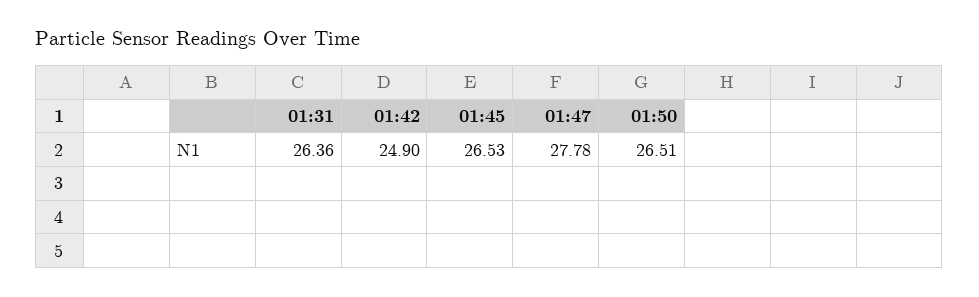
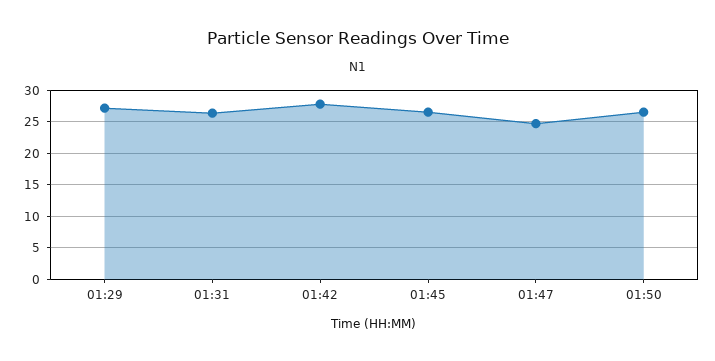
  {
    "01:31": 26.36,
-   "01:42": 24.9,
+   "01:42": 28,
    "01:45": 26.53,
-   "01:47": 27.78,
+   "01:47": 25,
-   "01:50": 26.51
+   "01:50": 26.51,
+   "01:29": 27
  }

